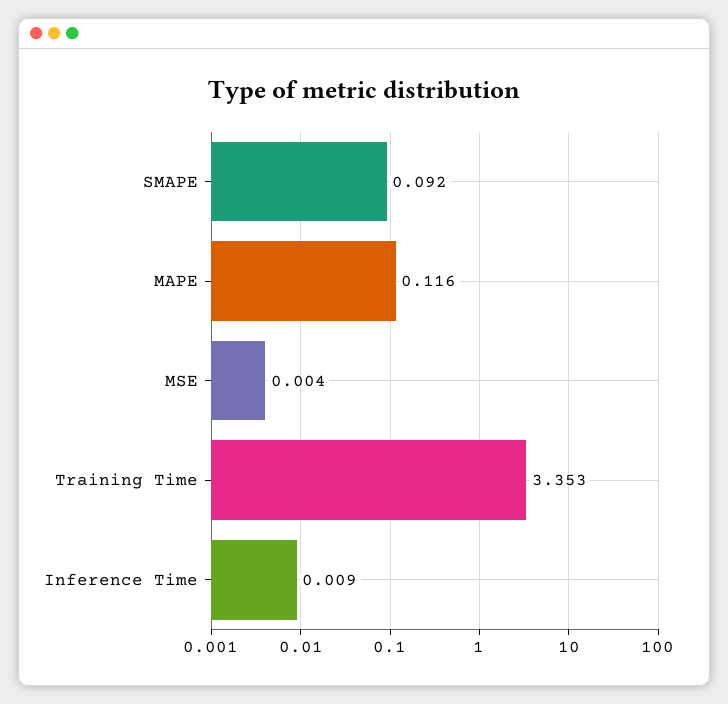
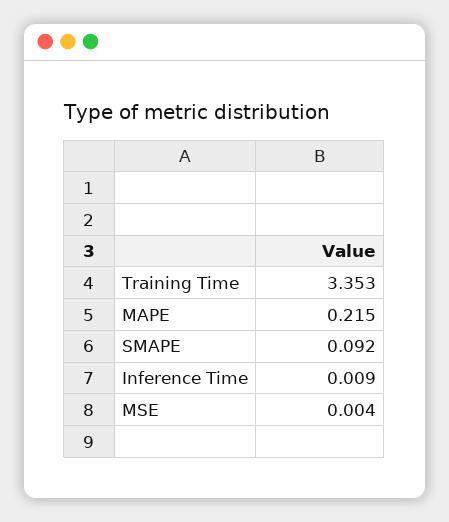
  {
    "SMAPE": 0.092,
-   "MAPE": 0.116,
+   "MAPE": 0.215,
    "MSE": 0.004,
    "Training Time": 3.353,
    "Inference Time": 0.009
  }

